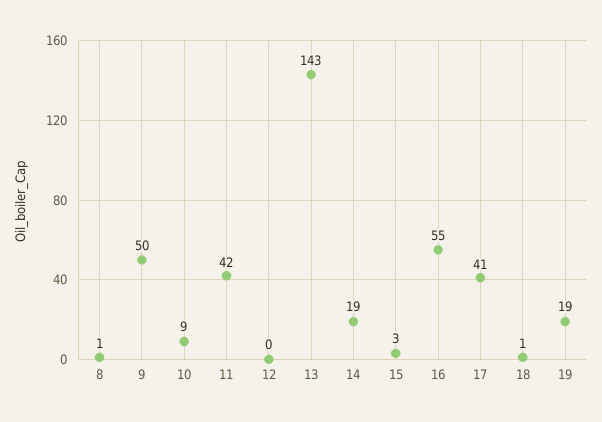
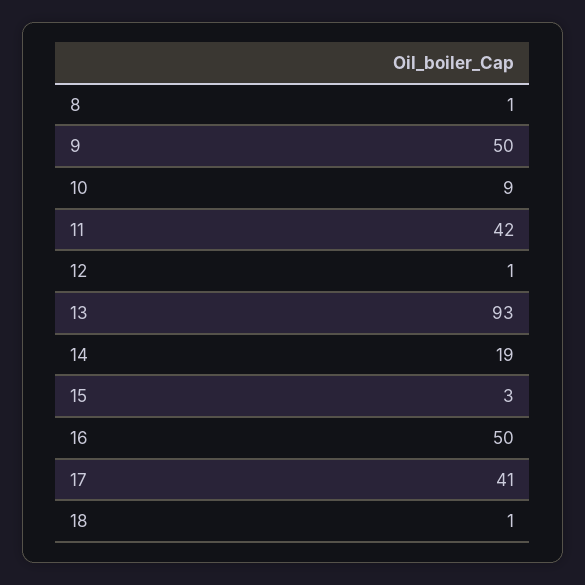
  {
    "8": 1,
    "9": 50,
    "10": 9,
    "11": 42,
-   "12": 0,
+   "12": 1,
-   "13": 143,
+   "13": 93,
    "14": 19,
    "15": 3,
-   "16": 55,
+   "16": 50,
    "17": 41,
-   "18": 1,
+   "18": 1
-   "19": 19
  }

